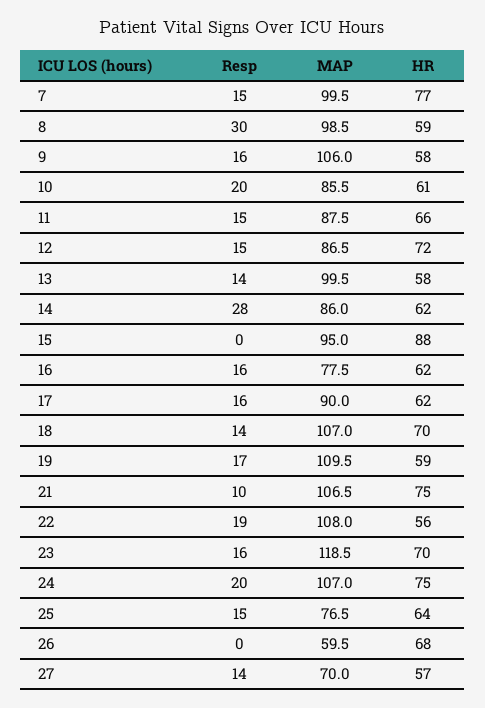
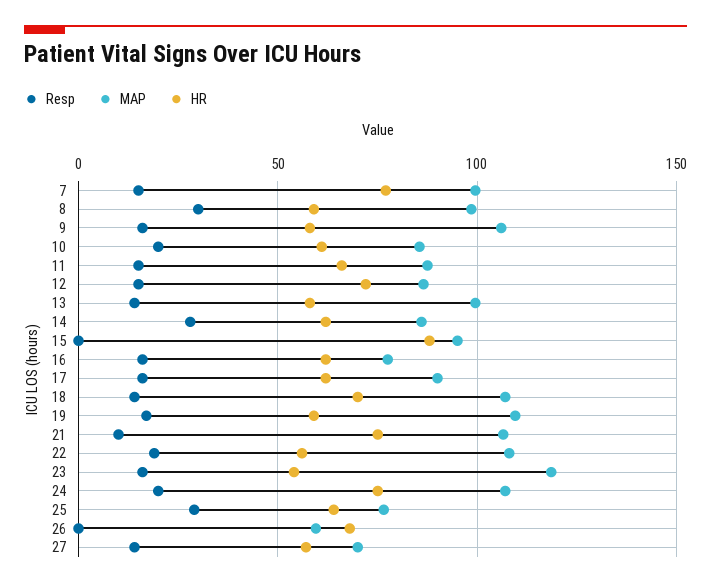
  {
    "Resp": {
      "7": 15,
      "8": 30,
      "9": 16,
      "10": 20,
      "11": 15,
      "12": 15,
      "13": 14,
      "14": 28,
      "15": 0,
      "16": 16,
      "17": 16,
      "18": 14,
      "19": 17,
      "21": 10,
      "22": 19,
      "23": 16,
      "24": 20,
-     "25": 15,
+     "25": 30,
      "26": 0,
      "27": 14
    },
    "MAP": {
      "7": 99.5,
      "8": 98.5,
      "9": 106,
      "10": 85.5,
      "11": 87.5,
      "12": 86.5,
      "13": 99.5,
      "14": 86,
      "15": 95,
      "16": 77.5,
      "17": 90,
      "18": 107,
      "19": 109.5,
      "21": 106.5,
      "22": 108,
      "23": 118.5,
      "24": 107,
      "25": 76.5,
      "26": 59.5,
      "27": 70
    },
    "HR": {
      "7": 77,
      "8": 59,
      "9": 58,
      "10": 61,
      "11": 66,
      "12": 72,
      "13": 58,
      "14": 62,
      "15": 88,
      "16": 62,
      "17": 62,
      "18": 70,
      "19": 59,
      "21": 75,
      "22": 56,
-     "23": 70,
+     "23": 55,
      "24": 75,
      "25": 64,
      "26": 68,
      "27": 57
    }
  }

